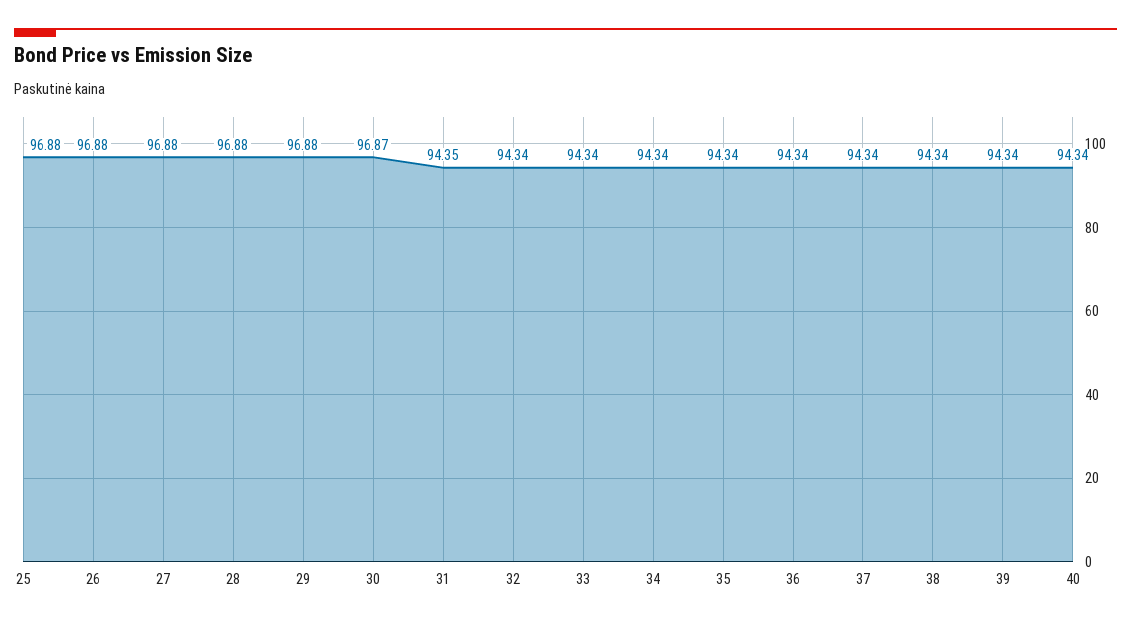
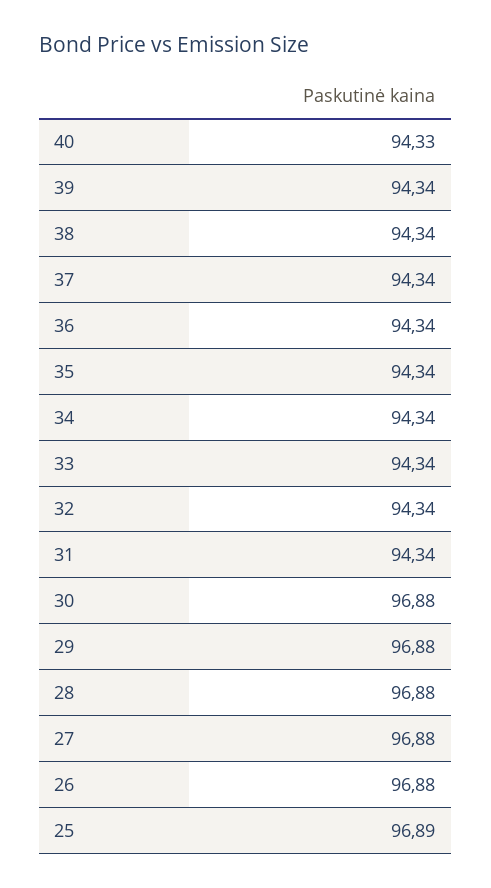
  {
-   "25": 96.88,
+   "25": 96.89,
    "26": 96.88,
    "27": 96.88,
    "28": 96.88,
    "29": 96.88,
-   "30": 96.87,
+   "30": 96.88,
-   "31": 94.35,
+   "31": 94.34,
    "32": 94.34,
    "33": 94.34,
    "34": 94.34,
    "35": 94.34,
    "36": 94.34,
    "37": 94.34,
    "38": 94.34,
    "39": 94.34,
-   "40": 94.34
+   "40": 94.33
  }

